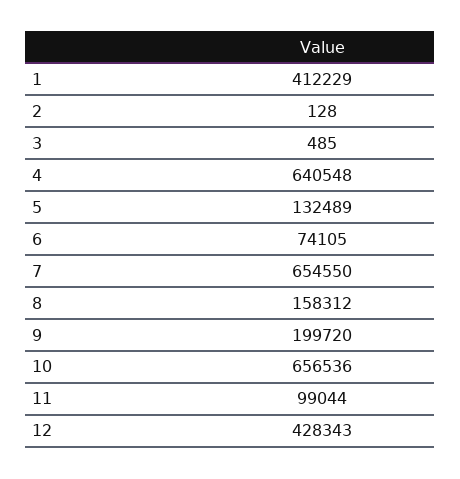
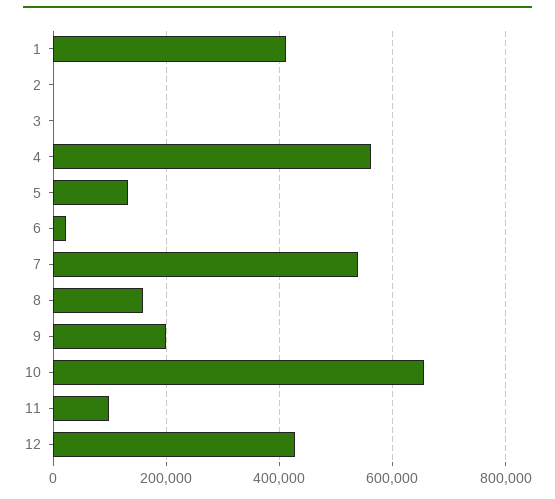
  {
    "1": 412229,
    "2": 128,
    "3": 485,
-   "4": 640548,
+   "4": 560000,
    "5": 132489,
-   "6": 74105,
+   "6": 20000,
-   "7": 654550,
+   "7": 540000,
    "8": 158312,
    "9": 199720,
    "10": 656536,
    "11": 99044,
    "12": 428343
  }

